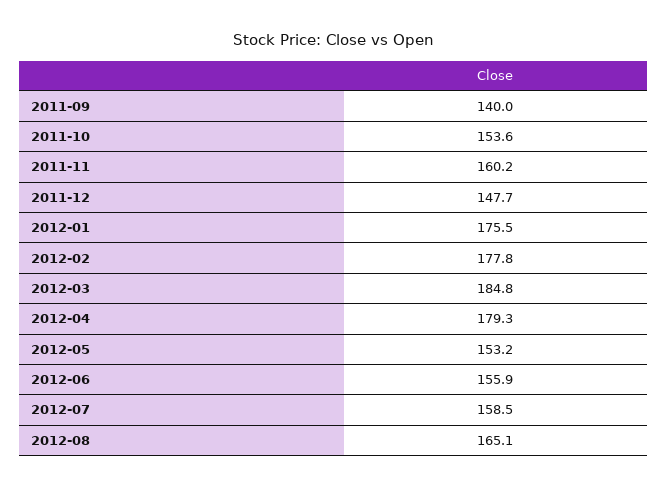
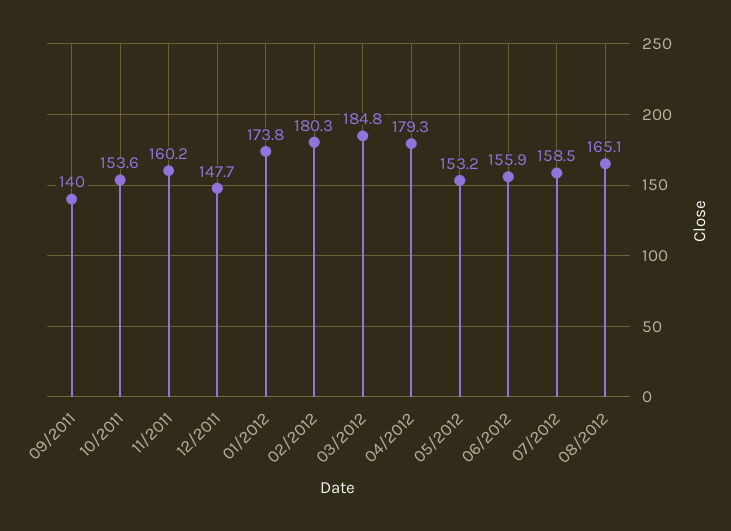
  {
    "2011-09": 140,
    "2011-10": 153.6,
    "2011-11": 160.2,
    "2011-12": 147.7,
-   "2012-01": 175.5,
+   "2012-01": 173.8,
-   "2012-02": 177.8,
+   "2012-02": 180.3,
    "2012-03": 184.8,
    "2012-04": 179.3,
    "2012-05": 153.2,
    "2012-06": 155.9,
    "2012-07": 158.5,
    "2012-08": 165.1
  }

